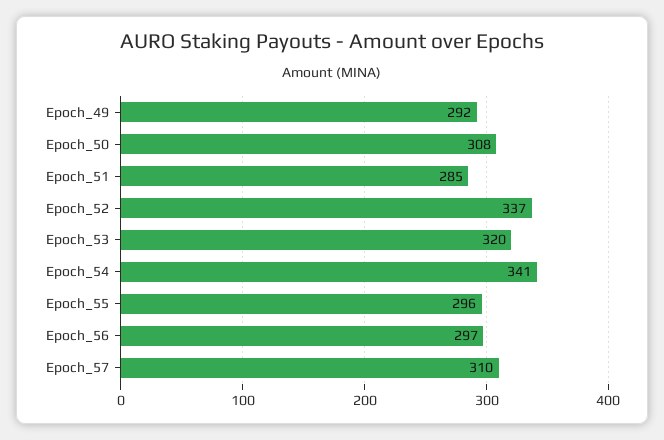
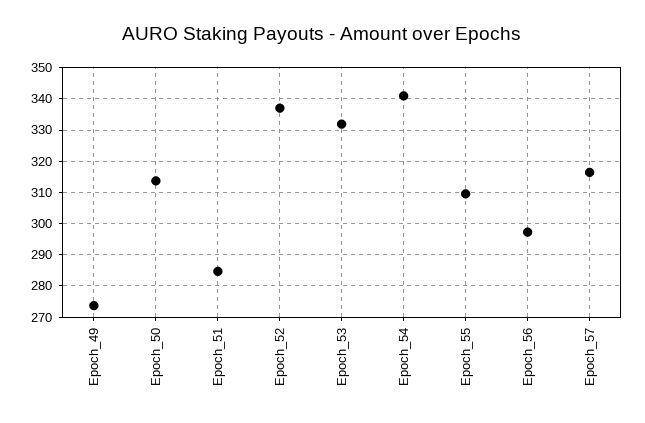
  {
-   "Epoch_49": 292,
+   "Epoch_49": 274,
-   "Epoch_50": 308,
+   "Epoch_50": 314,
    "Epoch_51": 285,
    "Epoch_52": 337,
-   "Epoch_53": 320,
+   "Epoch_53": 332,
    "Epoch_54": 341,
-   "Epoch_55": 296,
+   "Epoch_55": 310,
    "Epoch_56": 297,
-   "Epoch_57": 310
+   "Epoch_57": 316
  }

